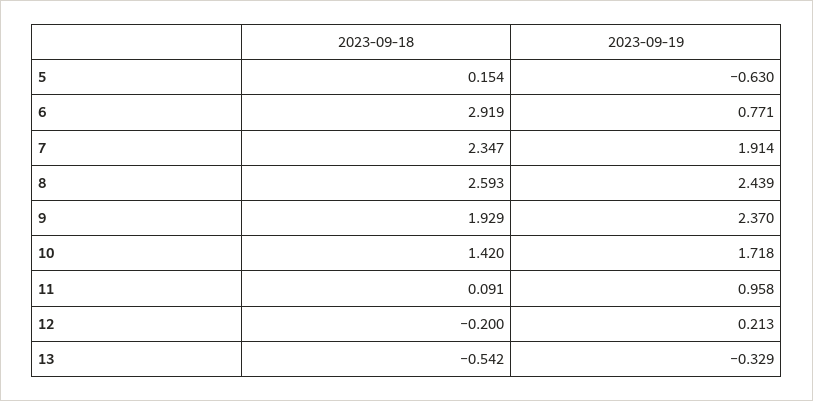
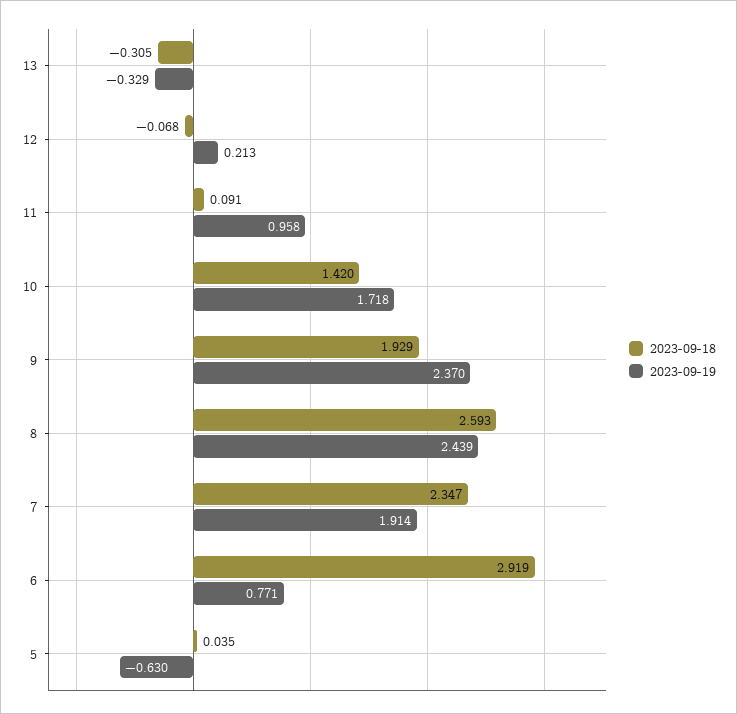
  {
    "2023-09-18": {
-     "5": 0.154,
+     "5": 0.035,
      "6": 2.919,
      "7": 2.347,
      "8": 2.593,
      "9": 1.929,
      "10": 1.42,
      "11": 0.091,
-     "12": -0.2,
+     "12": -0.068,
-     "13": -0.542
+     "13": -0.305
    },
    "2023-09-19": {
      "5": -0.63,
      "6": 0.771,
      "7": 1.914,
      "8": 2.439,
      "9": 2.37,
      "10": 1.718,
      "11": 0.958,
      "12": 0.213,
      "13": -0.329
    }
  }

